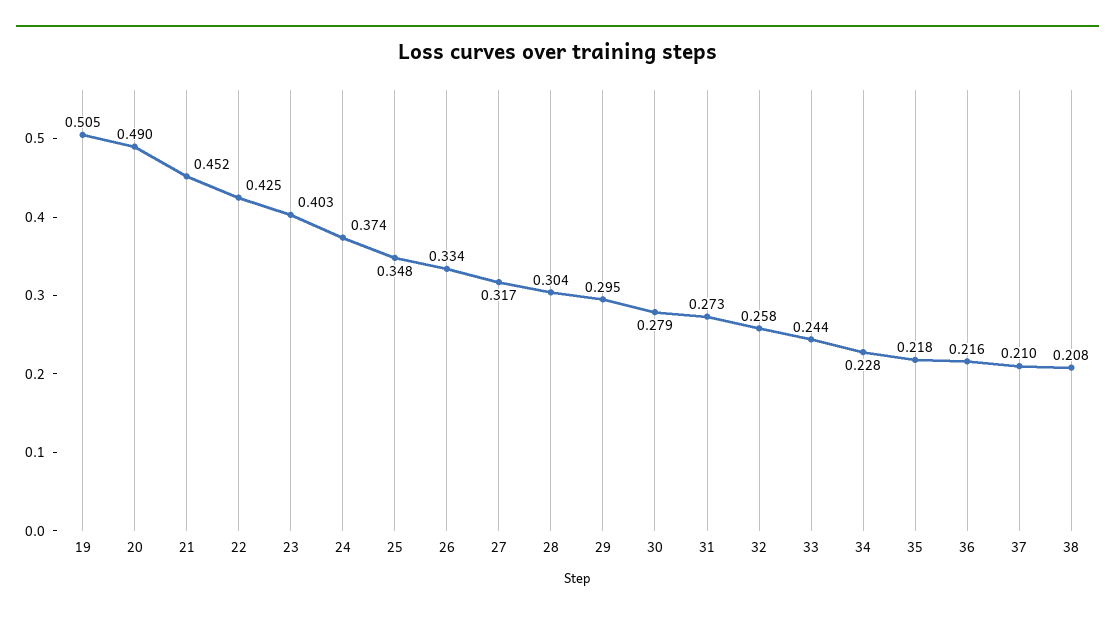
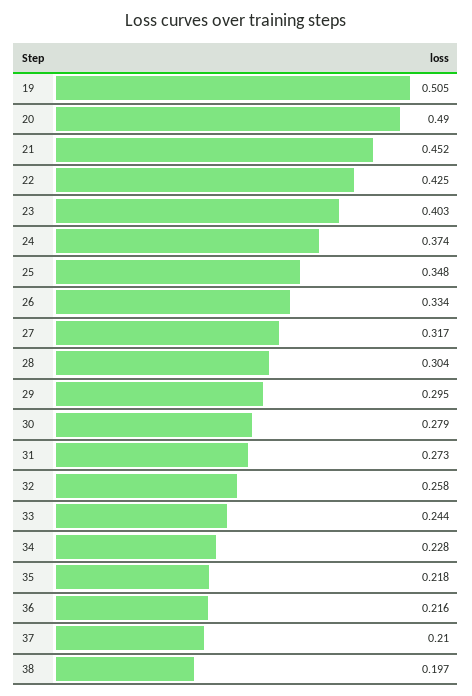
  {
    "19": 0.505,
    "20": 0.49,
    "21": 0.452,
    "22": 0.425,
    "23": 0.403,
    "24": 0.374,
    "25": 0.348,
    "26": 0.334,
    "27": 0.317,
    "28": 0.304,
    "29": 0.295,
    "30": 0.279,
    "31": 0.273,
    "32": 0.258,
    "33": 0.244,
    "34": 0.228,
    "35": 0.218,
    "36": 0.216,
    "37": 0.21,
-   "38": 0.208
+   "38": 0.197
  }

